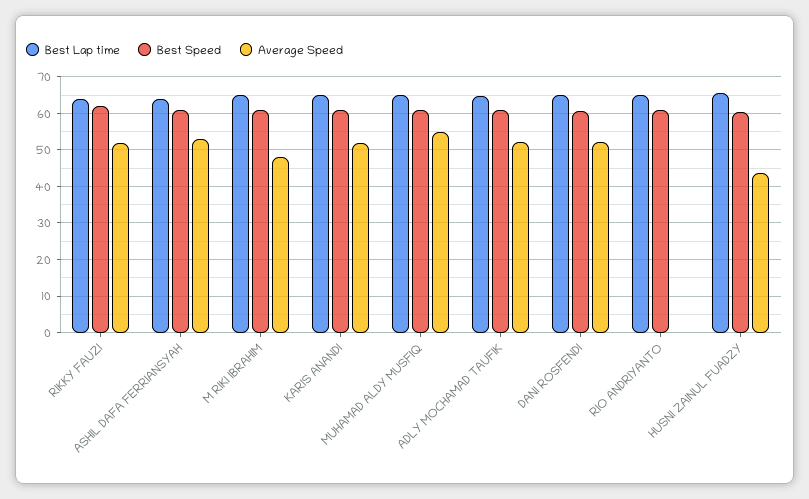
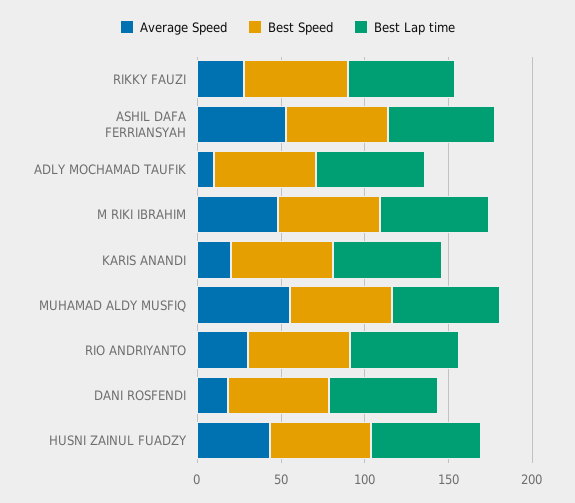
  {
    "Best Lap time": {
      "RIKKY FAUZI": 64,
      "ASHIL DAFA FERRIANSYAH": 64,
      "M RIKI IBRAHIM": 66,
      "KARIS ANANDI": 66,
      "MUHAMAD ALDY MUSFIQ": 66,
      "ADLY MOCHAMAD TAUFIK": 64,
      "DANI ROSFENDI": 66,
      "RIO ANDRIYANTO": 66,
      "HUSNI ZAINUL FUADZY": 66
    },
    "Best Speed": {
      "RIKKY FAUZI": 62,
      "ASHIL DAFA FERRIANSYAH": 62,
      "M RIKI IBRAHIM": 62,
      "KARIS ANANDI": 62,
      "MUHAMAD ALDY MUSFIQ": 62,
      "ADLY MOCHAMAD TAUFIK": 62,
      "DANI ROSFENDI": 60,
      "RIO ANDRIYANTO": 62,
      "HUSNI ZAINUL FUADZY": 60
    },
    "Average Speed": {
-     "RIKKY FAUZI": 52,
+     "RIKKY FAUZI": 30,
      "ASHIL DAFA FERRIANSYAH": 54,
      "M RIKI IBRAHIM": 48,
-     "KARIS ANANDI": 52,
+     "KARIS ANANDI": 20,
      "MUHAMAD ALDY MUSFIQ": 56,
-     "ADLY MOCHAMAD TAUFIK": 52,
+     "ADLY MOCHAMAD TAUFIK": 10,
-     "DANI ROSFENDI": 52,
+     "DANI ROSFENDI": 20,
-     "RIO ANDRIYANTO": 0,
+     "RIO ANDRIYANTO": 30,
      "HUSNI ZAINUL FUADZY": 44
    }
  }

